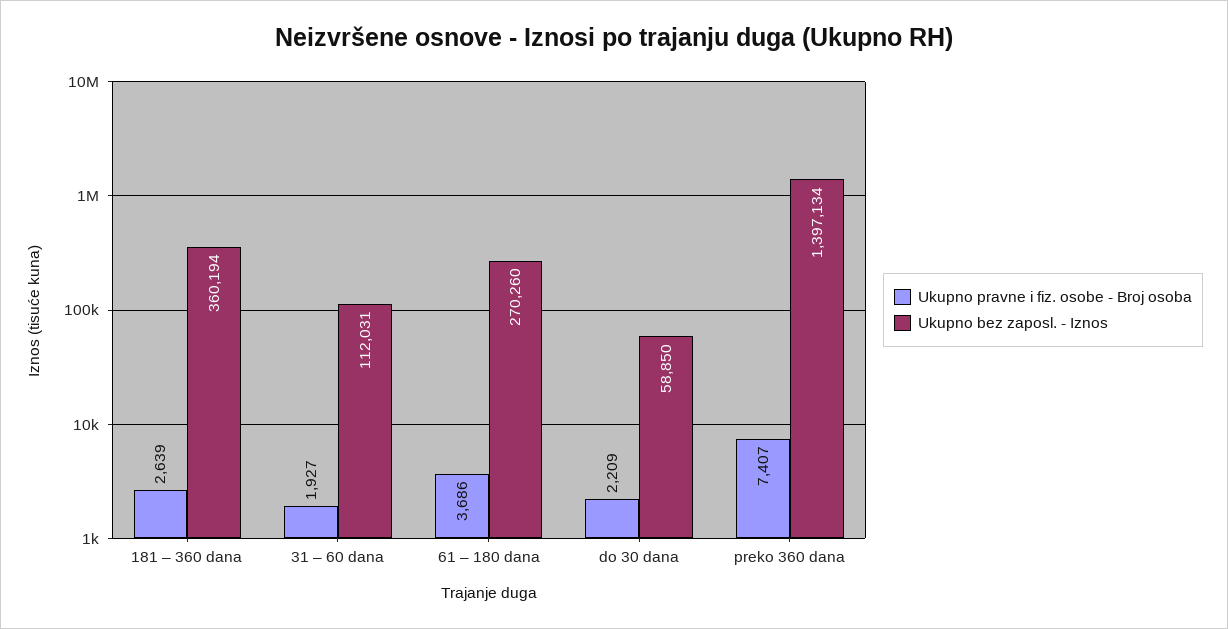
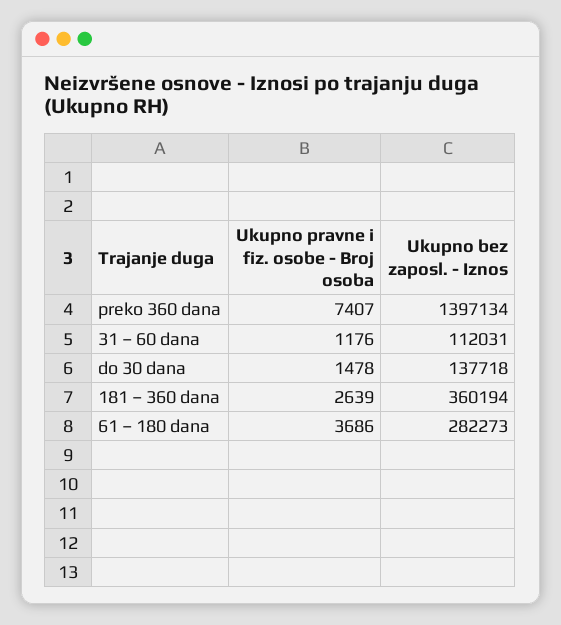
  {
    "Ukupno pravne i fiz. osobe - Broj osoba": {
      "181 – 360 dana": 2639,
-     "31 – 60 dana": 1927,
+     "31 – 60 dana": 1176,
      "61 – 180 dana": 3686,
-     "do 30 dana": 2209,
+     "do 30 dana": 1478,
      "preko 360 dana": 7407
    },
    "Ukupno bez zaposl. - Iznos": {
      "181 – 360 dana": 360194,
      "31 – 60 dana": 112031,
-     "61 – 180 dana": 270260,
+     "61 – 180 dana": 282273,
-     "do 30 dana": 58850,
+     "do 30 dana": 137718,
      "preko 360 dana": 1397134
    }
  }

